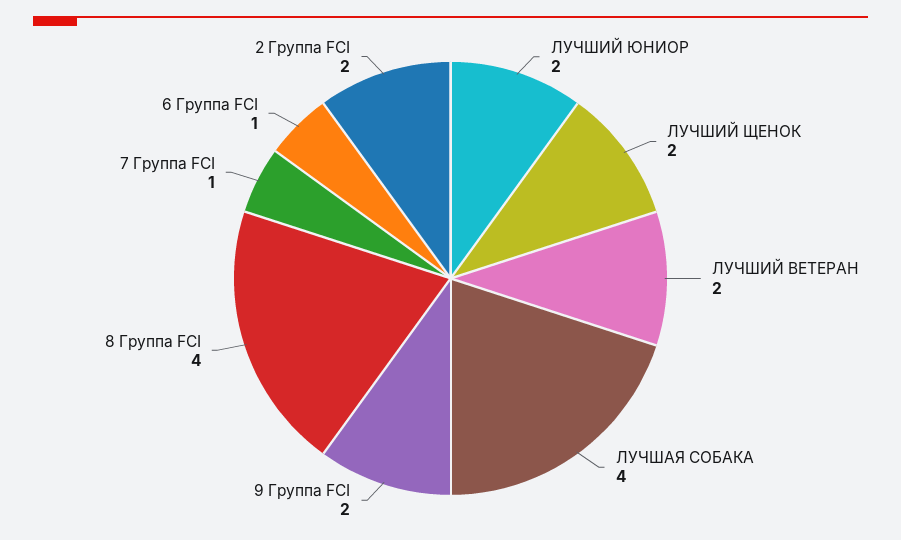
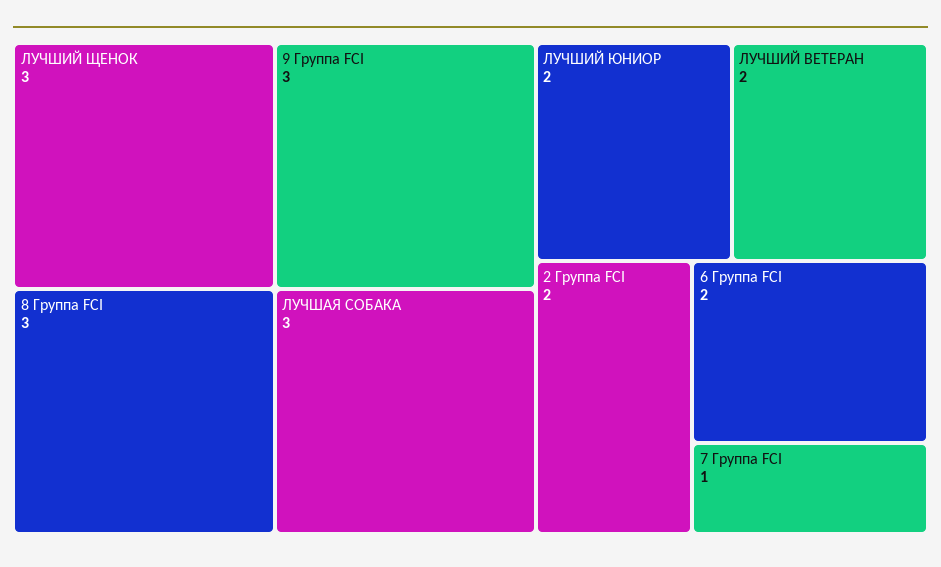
  {
    "ЛУЧШИЙ ЮНИОР": 2,
-   "ЛУЧШИЙ ЩЕНОК": 2,
+   "ЛУЧШИЙ ЩЕНОК": 3,
    "ЛУЧШИЙ ВЕТЕРАН": 2,
-   "ЛУЧШАЯ СОБАКА": 4,
+   "ЛУЧШАЯ СОБАКА": 3,
-   "9 Группа FCI": 2,
+   "9 Группа FCI": 3,
-   "8 Группа FCI": 4,
+   "8 Группа FCI": 3,
    "7 Группа FCI": 1,
-   "6 Группа FCI": 1,
+   "6 Группа FCI": 2,
    "2 Группа FCI": 2
  }

